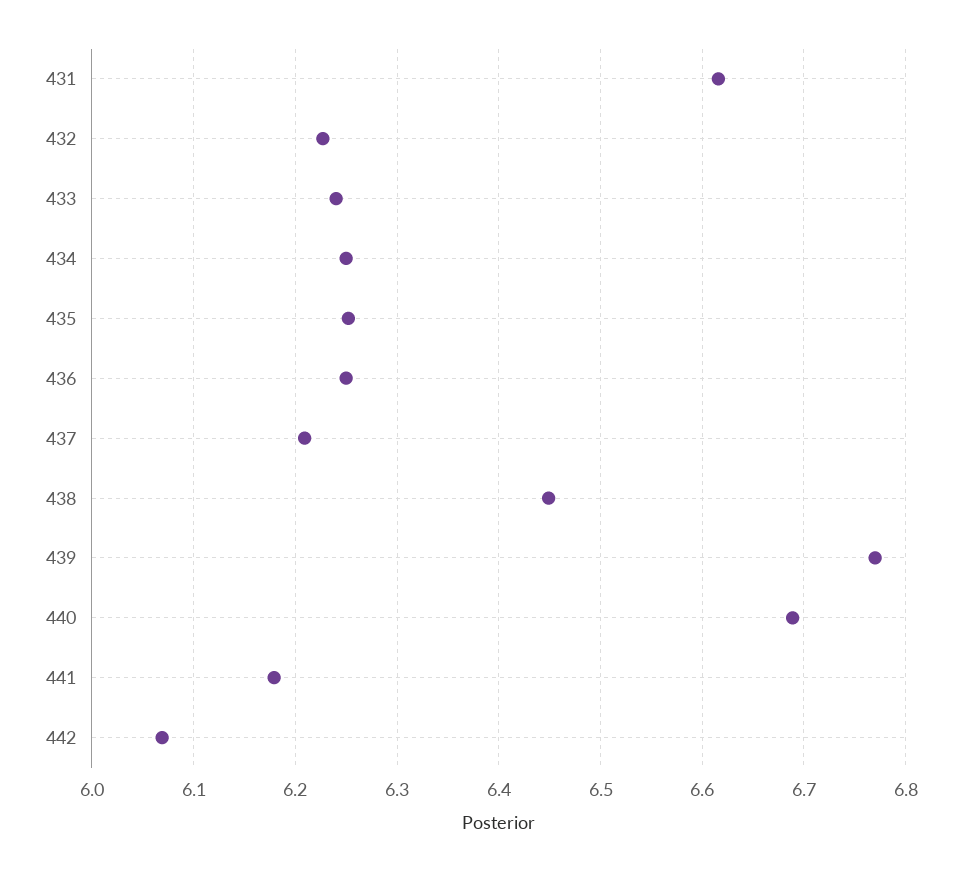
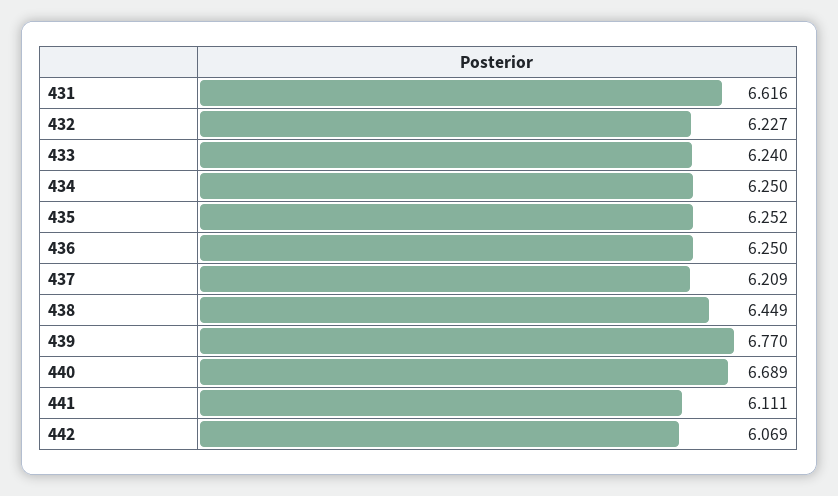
  {
    "431": 6.616,
    "432": 6.227,
    "433": 6.24,
    "434": 6.25,
    "435": 6.252,
    "436": 6.25,
    "437": 6.209,
    "438": 6.449,
    "439": 6.77,
    "440": 6.689,
-   "441": 6.18,
+   "441": 6.111,
    "442": 6.069
  }

